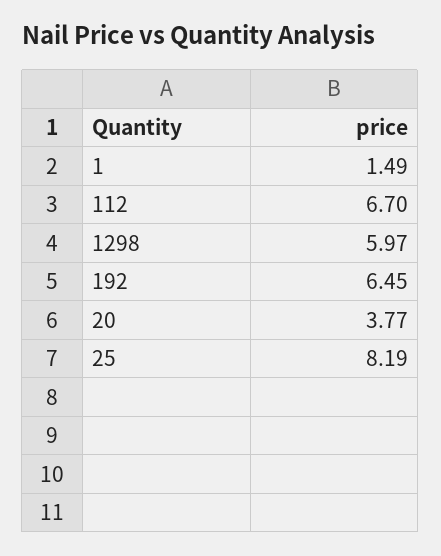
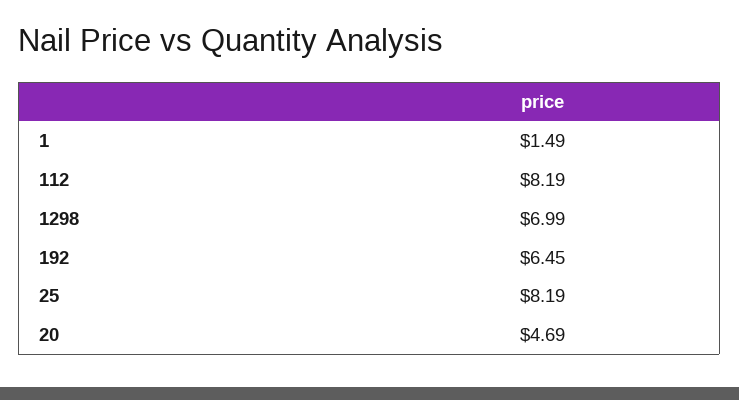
  {
    "1": 1.49,
-   "112": 6.7,
+   "112": 8.19,
-   "1298": 5.97,
+   "1298": 6.99,
    "192": 6.45,
-   "20": 3.77,
+   "20": 4.69,
    "25": 8.19
  }

